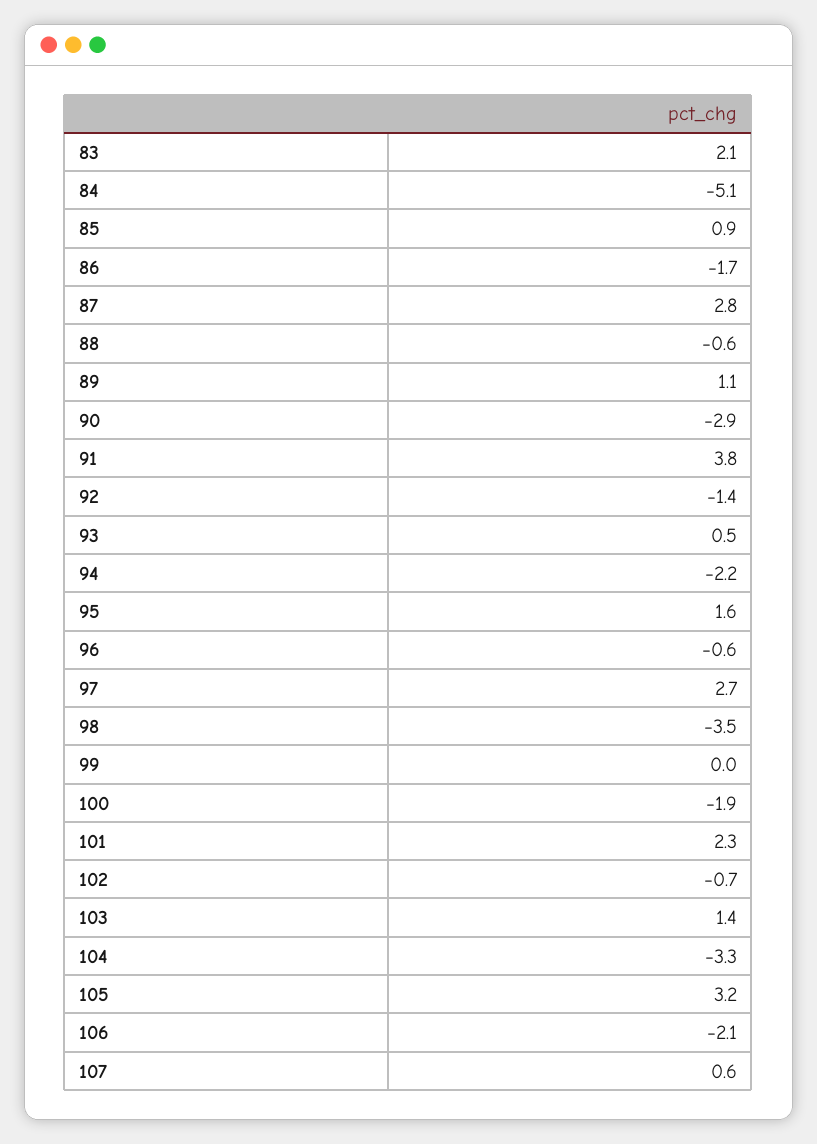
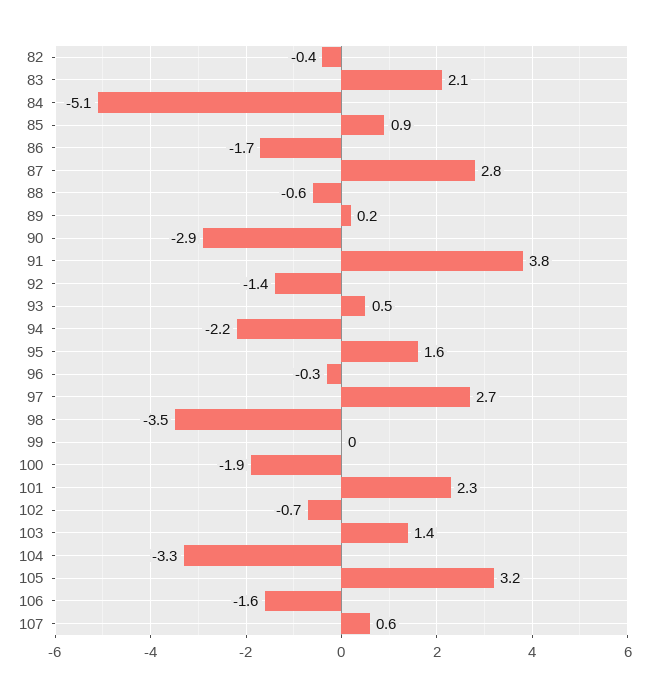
  {
    "83": 2.1,
    "84": -5.1,
    "85": 0.9,
    "86": -1.7,
    "87": 2.8,
    "88": -0.6,
-   "89": 1.1,
+   "89": 0.2,
    "90": -2.9,
    "91": 3.8,
    "92": -1.4,
    "93": 0.5,
    "94": -2.2,
    "95": 1.6,
-   "96": -0.6,
+   "96": -0.3,
    "97": 2.7,
    "98": -3.5,
    "99": 0,
    "100": -1.9,
    "101": 2.3,
    "102": -0.7,
    "103": 1.4,
    "104": -3.3,
    "105": 3.2,
-   "106": -2.1,
+   "106": -1.6,
-   "107": 0.6
+   "107": 0.6,
+   "82": -0.4
  }

